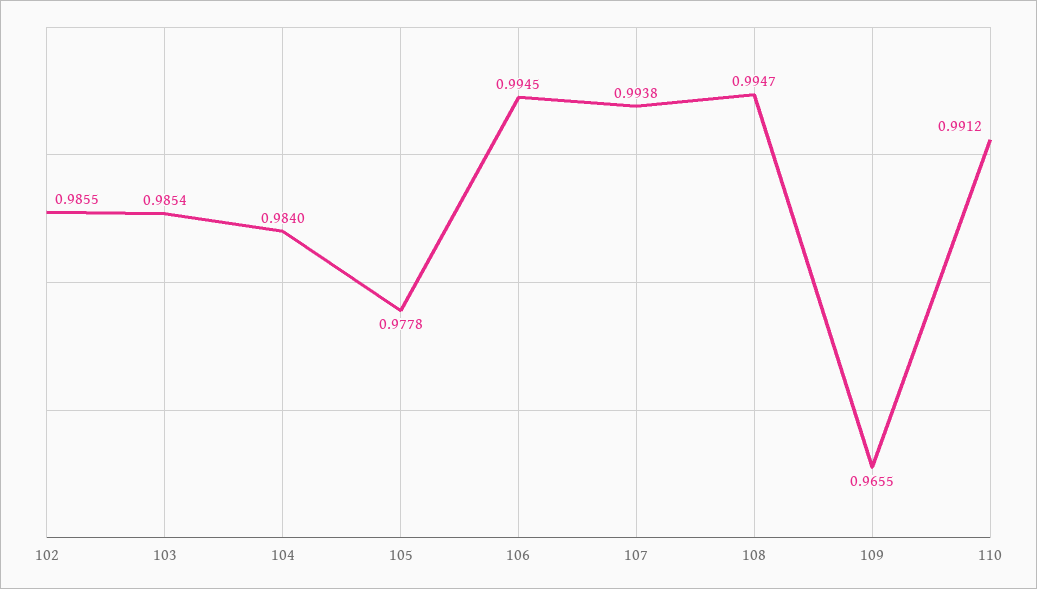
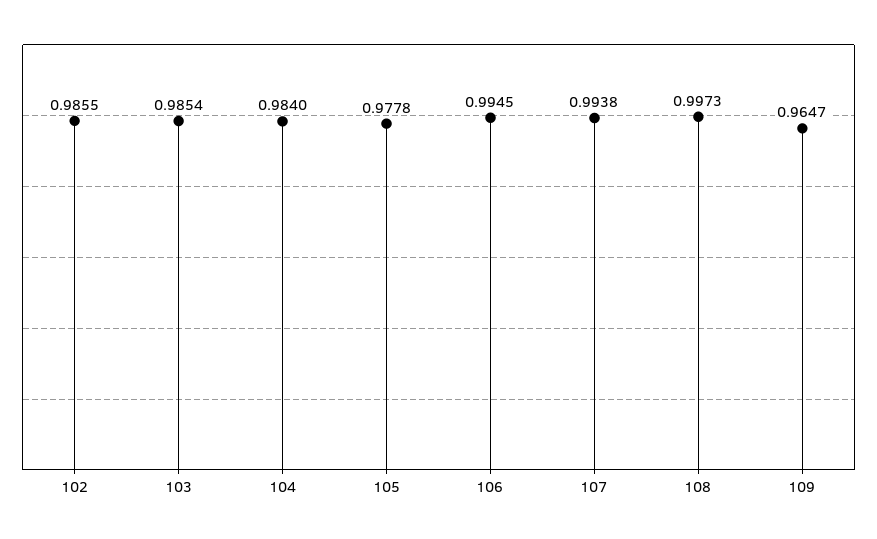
  {
    "102": 0.9855,
    "103": 0.9854,
    "104": 0.984,
    "105": 0.9778,
    "106": 0.9945,
    "107": 0.9938,
-   "108": 0.9947,
+   "108": 0.9973,
-   "109": 0.9655,
+   "109": 0.9647
-   "110": 0.9912
  }

